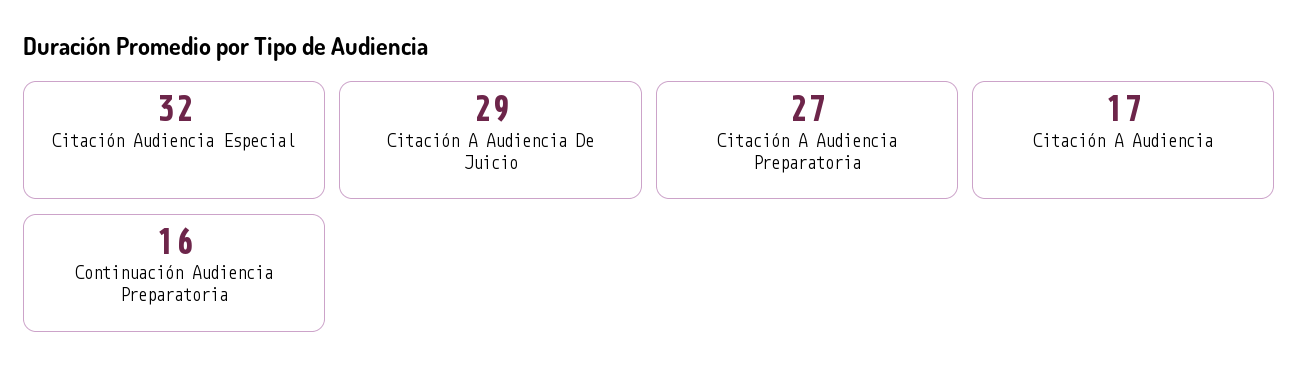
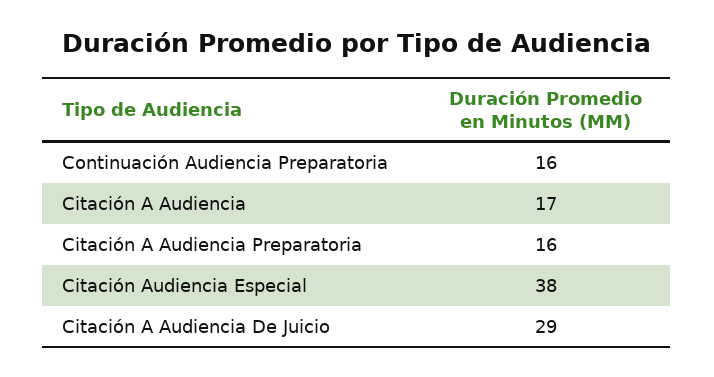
  {
-   "Citación Audiencia Especial": 32,
+   "Citación Audiencia Especial": 38,
    "Citación A Audiencia De Juicio": 29,
-   "Citación A Audiencia Preparatoria": 27,
+   "Citación A Audiencia Preparatoria": 16,
    "Citación A Audiencia": 17,
    "Continuación Audiencia Preparatoria": 16
  }

